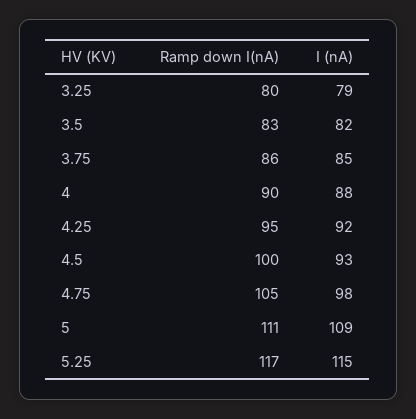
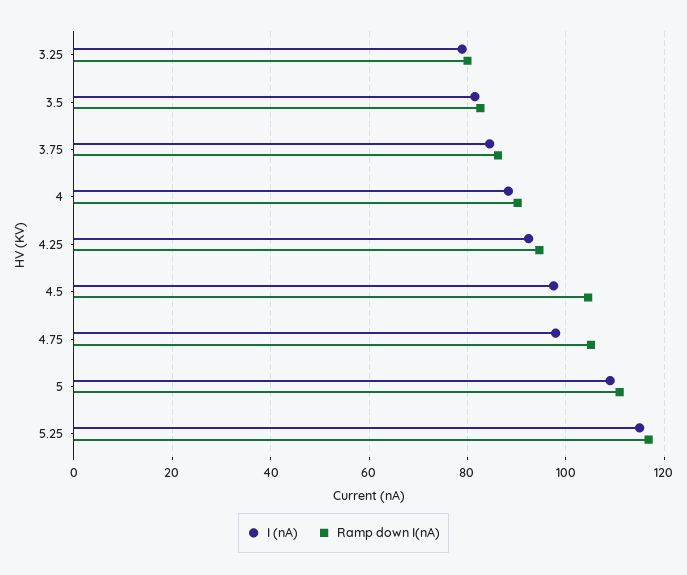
  {
    "Ramp down I(nA)": {
      "3.25": 80,
      "3.5": 83,
      "3.75": 86,
      "4": 90,
      "4.25": 95,
-     "4.5": 100,
+     "4.5": 104,
      "4.75": 105,
      "5": 111,
      "5.25": 117
    },
    "I (nA)": {
      "3.25": 79,
      "3.5": 82,
      "3.75": 85,
      "4": 88,
      "4.25": 92,
-     "4.5": 93,
+     "4.5": 98,
      "4.75": 98,
      "5": 109,
      "5.25": 115
    }
  }

